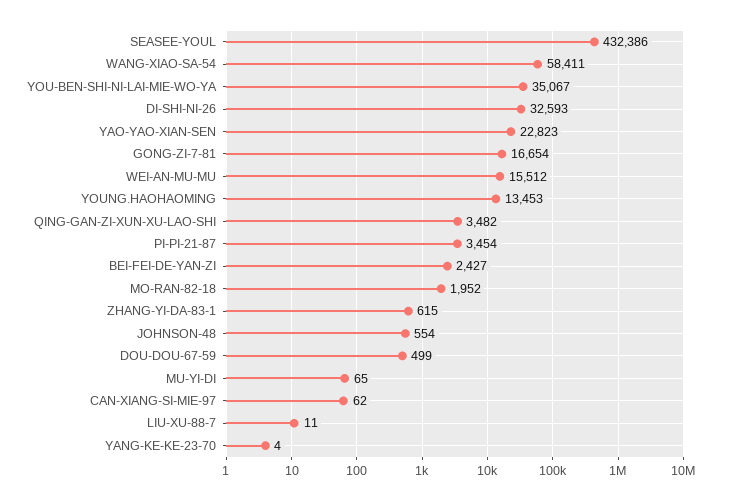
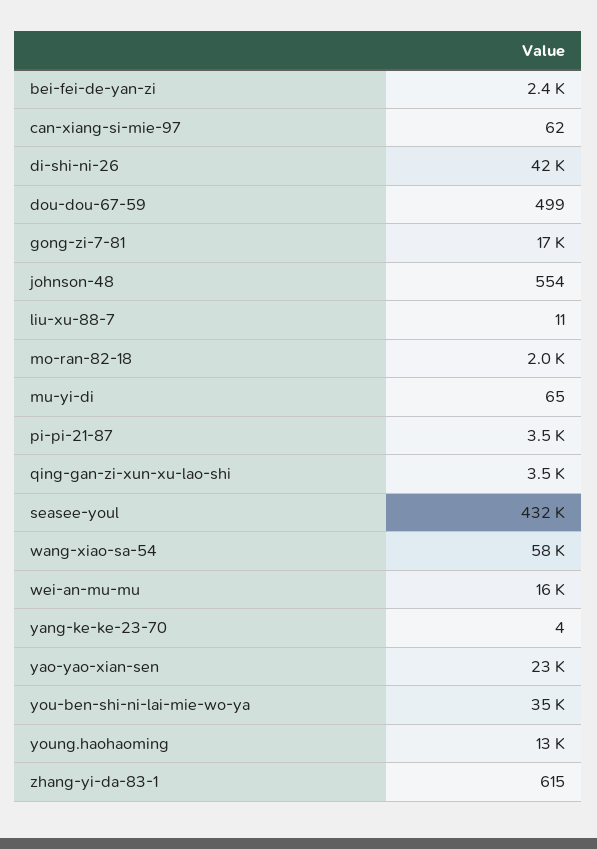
  {
    "SEASEE-YOUL": 432386,
    "WANG-XIAO-SA-54": 58411,
    "YOU-BEN-SHI-NI-LAI-MIE-WO-YA": 35067,
-   "DI-SHI-NI-26": 32593,
+   "DI-SHI-NI-26": 42000,
    "YAO-YAO-XIAN-SEN": 22823,
    "GONG-ZI-7-81": 16654,
    "WEI-AN-MU-MU": 15512,
    "YOUNG.HAOHAOMING": 13453,
    "QING-GAN-ZI-XUN-XU-LAO-SHI": 3482,
    "PI-PI-21-87": 3454,
    "BEI-FEI-DE-YAN-ZI": 2427,
    "MO-RAN-82-18": 1952,
    "ZHANG-YI-DA-83-1": 615,
    "JOHNSON-48": 554,
    "DOU-DOU-67-59": 499,
    "MU-YI-DI": 65,
    "CAN-XIANG-SI-MIE-97": 62,
    "LIU-XU-88-7": 11,
    "YANG-KE-KE-23-70": 4
  }

